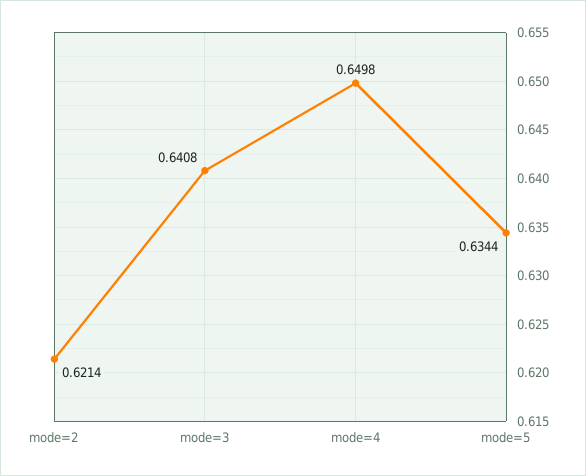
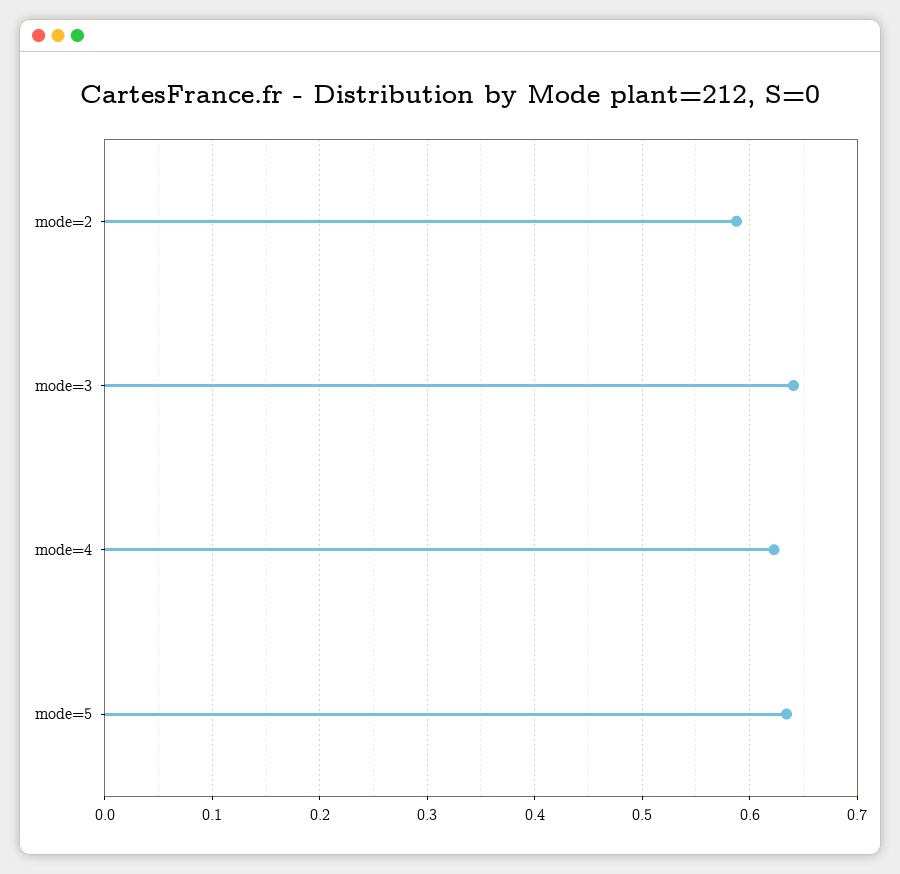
  {
-   "mode=2": 0.6214,
+   "mode=2": 0.59,
    "mode=3": 0.6408,
-   "mode=4": 0.6498,
+   "mode=4": 0.62,
    "mode=5": 0.6344
  }

